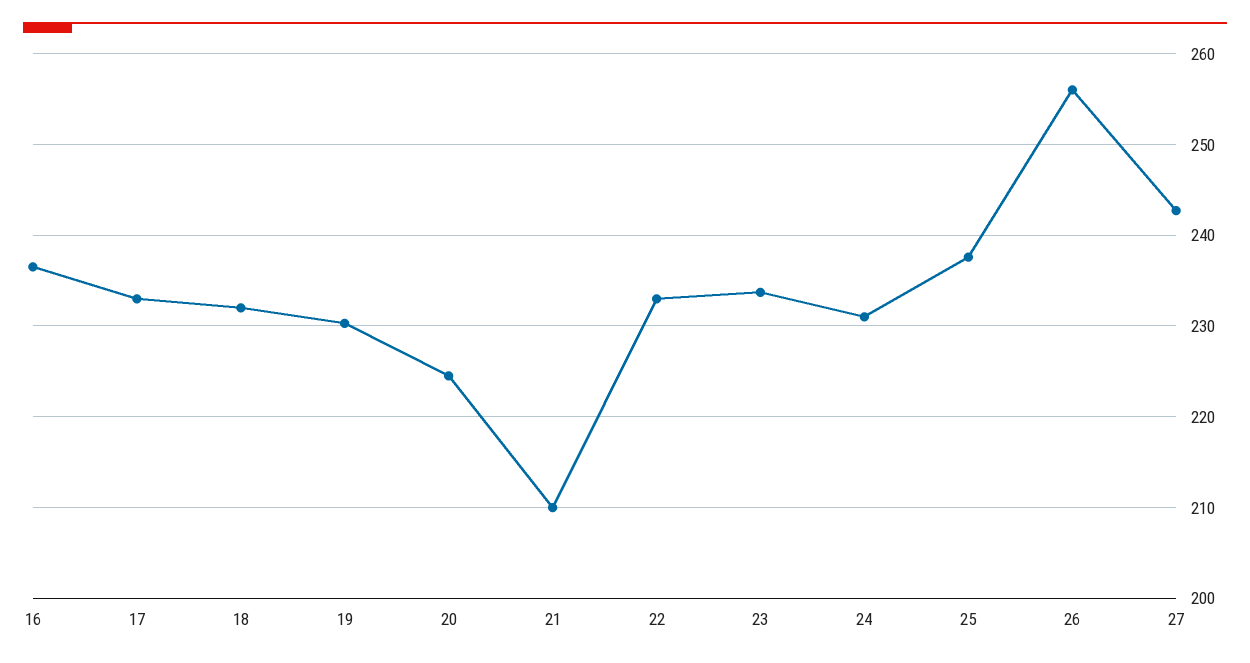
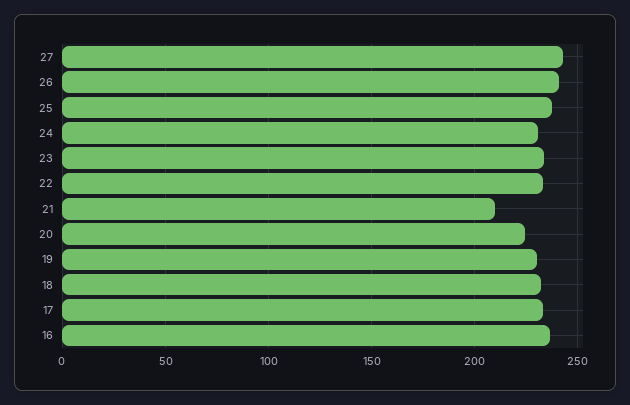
  {
    "16": 237,
    "17": 233,
    "18": 232,
    "19": 230,
    "20": 225,
    "21": 210,
    "22": 233,
    "23": 234,
    "24": 231,
    "25": 238,
-   "26": 256,
+   "26": 240,
    "27": 243
  }

